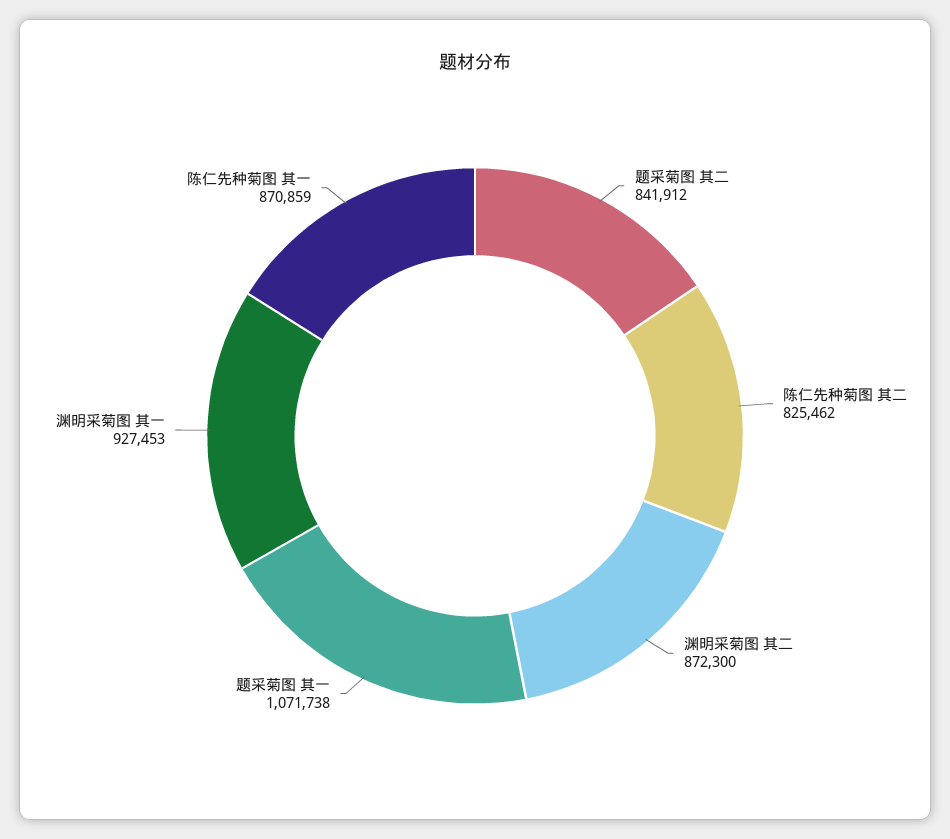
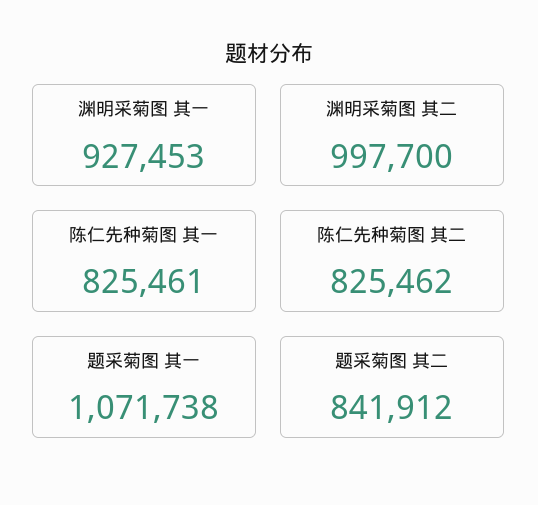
  {
    "题采菊图 其二": 841912,
    "陈仁先种菊图 其二": 825462,
-   "渊明采菊图 其二": 872300,
+   "渊明采菊图 其二": 997700,
    "题采菊图 其一": 1071738,
    "渊明采菊图 其一": 927453,
-   "陈仁先种菊图 其一": 870859
+   "陈仁先种菊图 其一": 825461
  }

